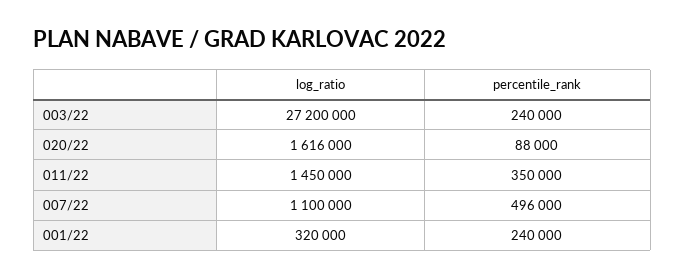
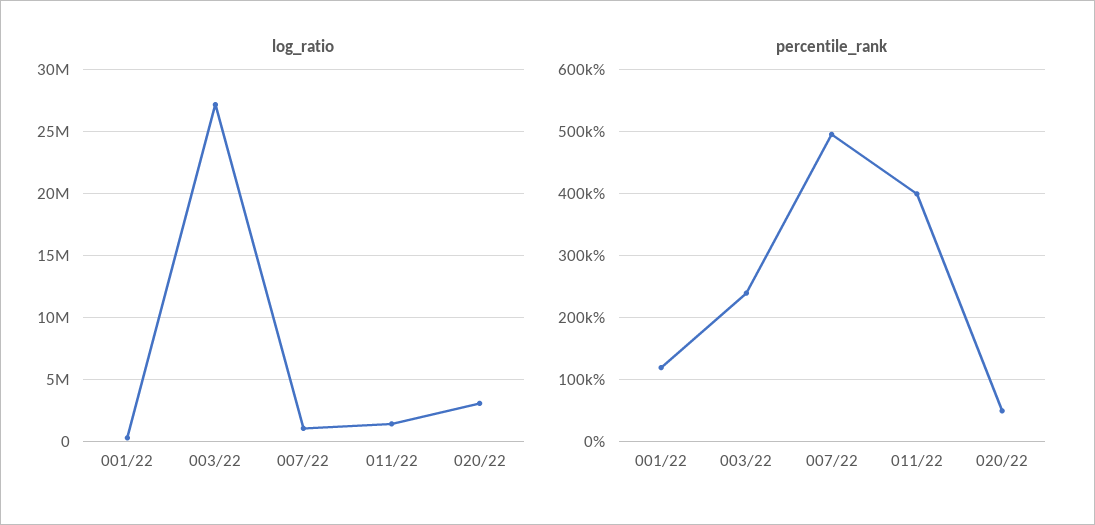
  {
    "log_ratio": {
      "003/22": 27200000,
-     "020/22": 1616000,
+     "020/22": 3000000,
      "011/22": 1450000,
      "007/22": 1100000,
      "001/22": 320000
    },
    "percentile_rank": {
      "003/22": 240000,
-     "020/22": 88000,
+     "020/22": 50000,
-     "011/22": 350000,
+     "011/22": 400000,
      "007/22": 496000,
-     "001/22": 240000
+     "001/22": 120000
    }
  }

